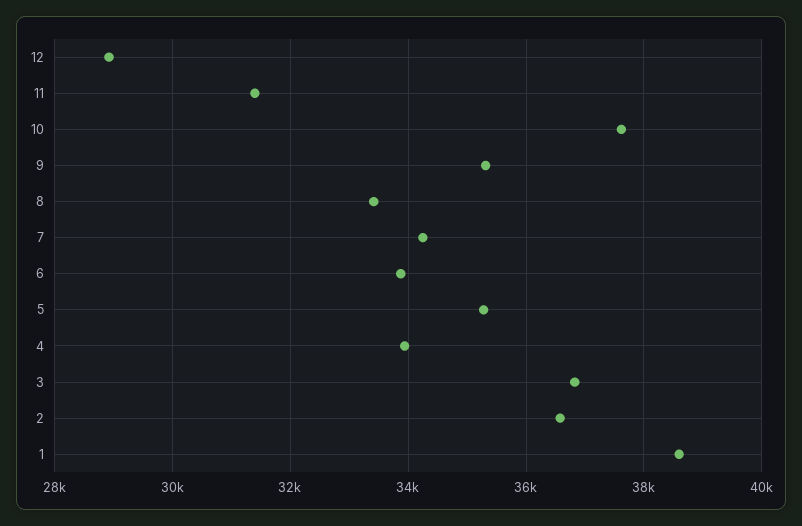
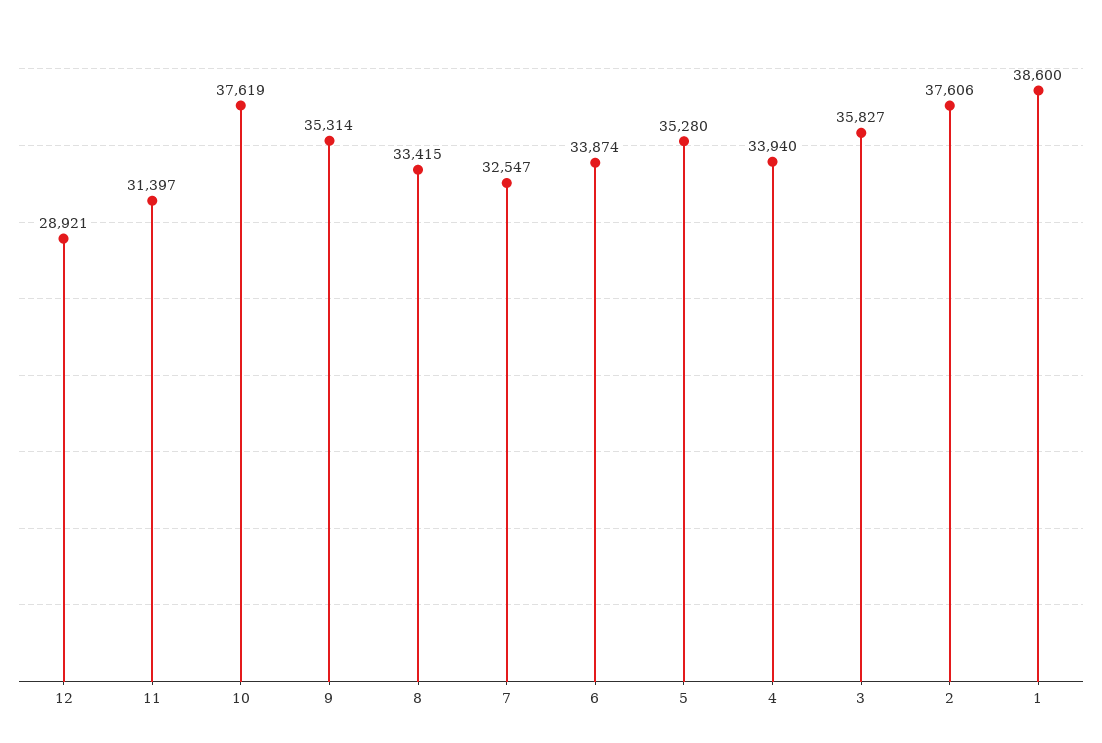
  {
    "12": 28921,
    "11": 31397,
    "10": 37619,
    "9": 35314,
    "8": 33415,
-   "7": 34200,
+   "7": 32547,
    "6": 33874,
    "5": 35280,
    "4": 33940,
-   "3": 36800,
+   "3": 35827,
-   "2": 36600,
+   "2": 37606,
    "1": 38600
  }

